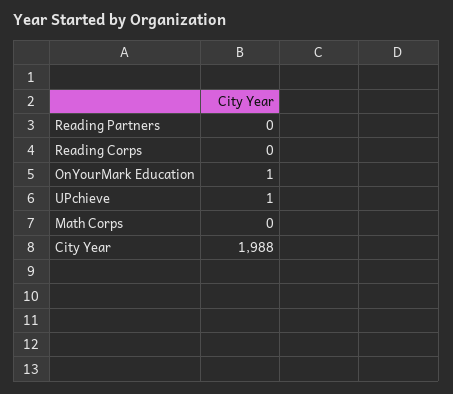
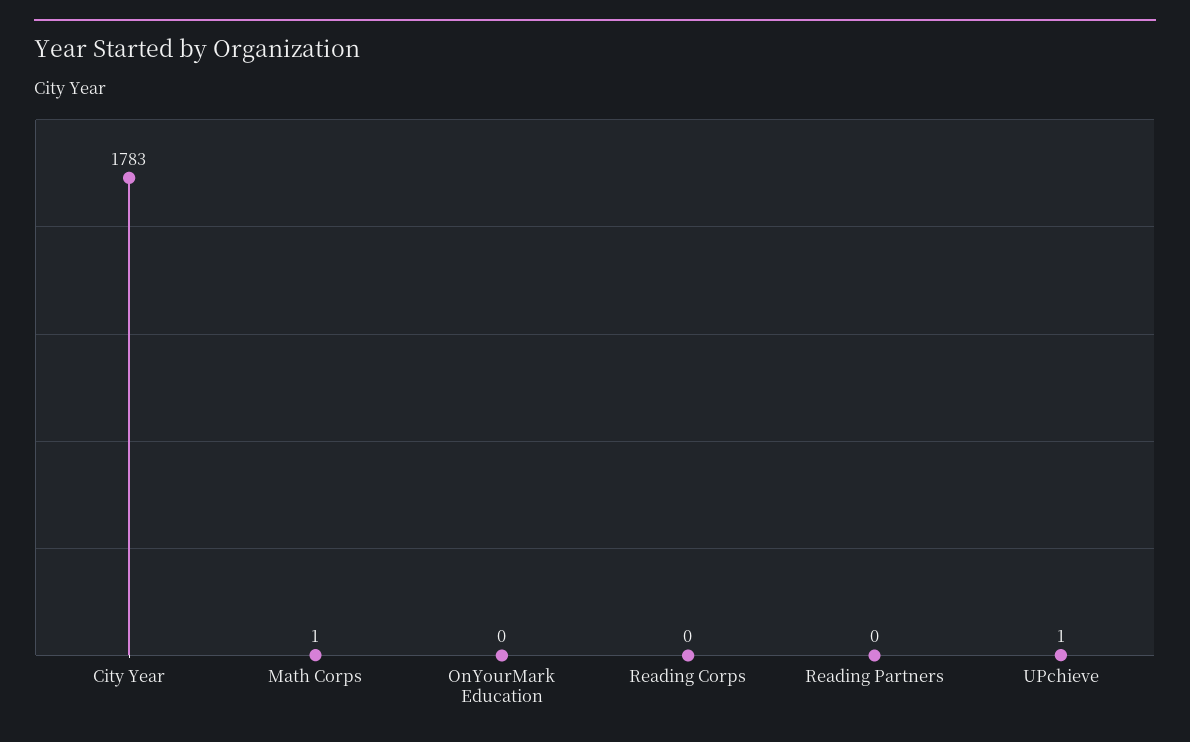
  {
    "Reading Partners": 0,
    "Reading Corps": 0,
-   "OnYourMark Education": 1,
+   "OnYourMark Education": 0,
    "UPchieve": 1,
-   "Math Corps": 0,
+   "Math Corps": 1,
-   "City Year": 1988
+   "City Year": 1783
  }

